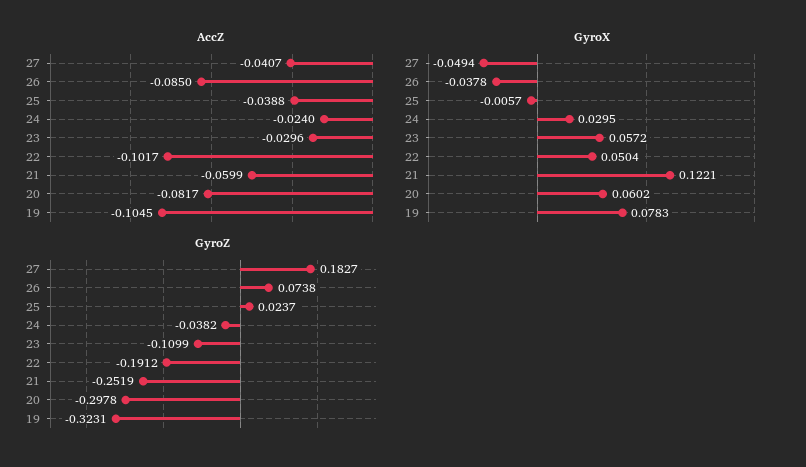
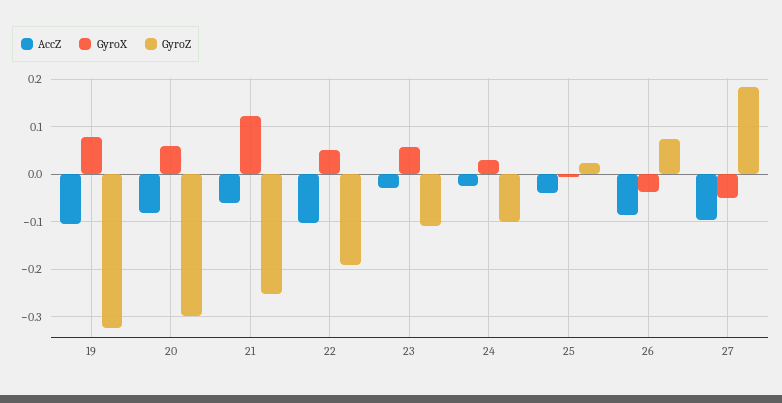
  {
    "AccZ": {
-     "27": -0.0407,
+     "27": -0.1,
      "26": -0.085,
      "25": -0.0388,
      "24": -0.024,
      "23": -0.0296,
      "22": -0.1017,
      "21": -0.0599,
      "20": -0.0817,
      "19": -0.1045
    },
    "GyroX": {
      "27": -0.0494,
      "26": -0.0378,
      "25": -0.0057,
      "24": 0.0295,
      "23": 0.0572,
      "22": 0.0504,
      "21": 0.1221,
      "20": 0.0602,
      "19": 0.0783
    },
    "GyroZ": {
      "27": 0.1827,
      "26": 0.0738,
      "25": 0.0237,
-     "24": -0.0382,
+     "24": -0.1,
      "23": -0.1099,
      "22": -0.1912,
      "21": -0.2519,
      "20": -0.2978,
      "19": -0.3231
    }
  }

